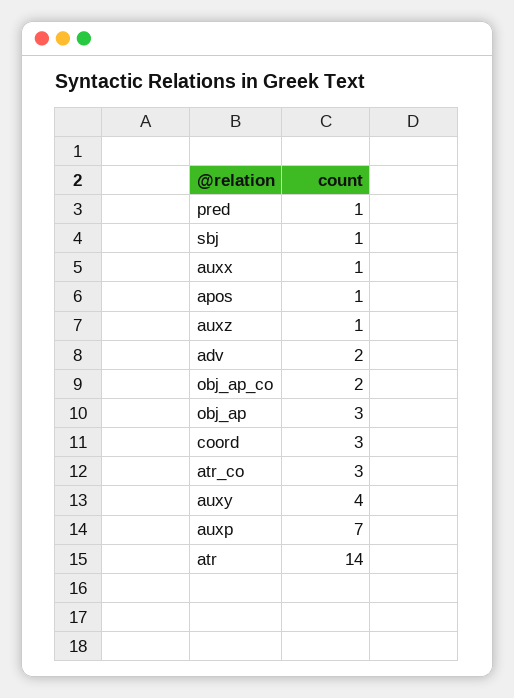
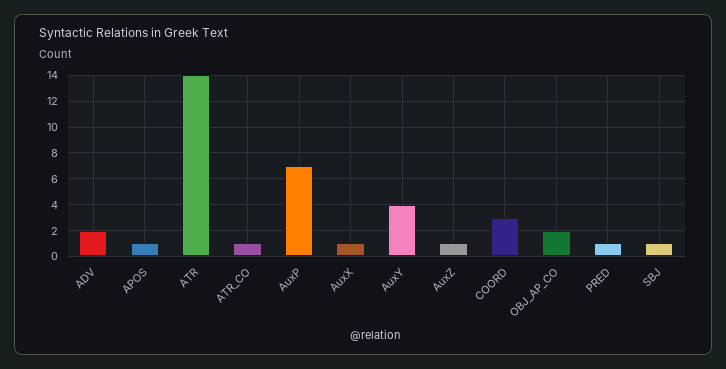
  {
    "pred": 1,
    "sbj": 1,
    "auxx": 1,
    "apos": 1,
    "auxz": 1,
    "adv": 2,
    "obj_ap_co": 2,
-   "obj_ap": 3,
    "coord": 3,
-   "atr_co": 3,
+   "atr_co": 1,
    "auxy": 4,
    "auxp": 7,
    "atr": 14
  }

